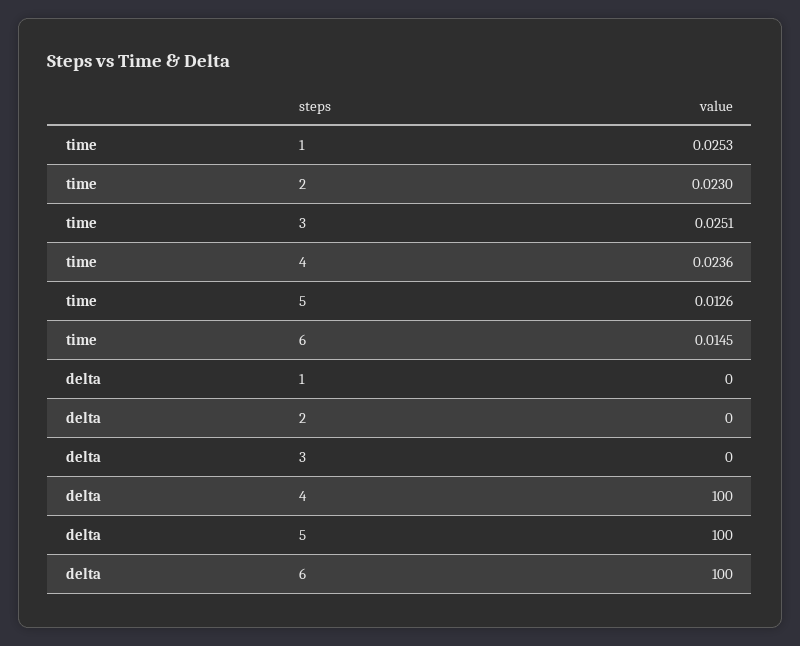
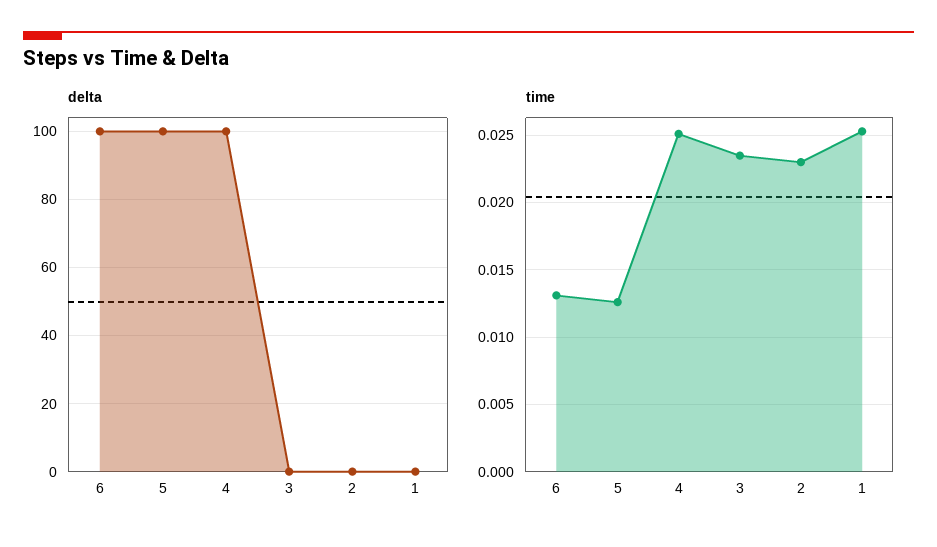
  {
    "time": {
      "1": 0.0253,
      "2": 0.023,
-     "3": 0.0251,
+     "3": 0.0235,
-     "4": 0.0236,
+     "4": 0.025,
      "5": 0.0126,
-     "6": 0.0145
+     "6": 0.013
    },
    "delta": {
      "1": 0,
      "2": 0,
      "3": 0,
      "4": 100,
      "5": 100,
      "6": 100
    }
  }

